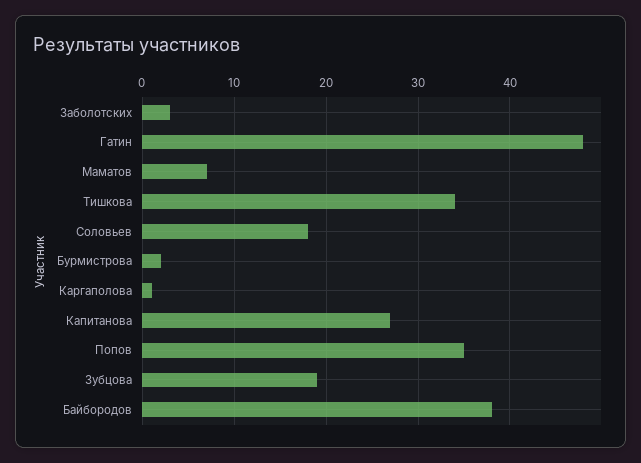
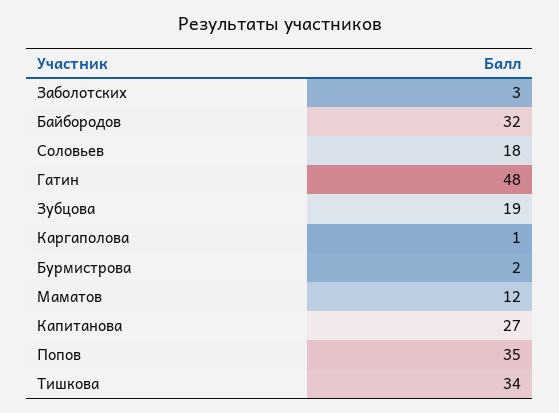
  {
    "Заболотских": 3,
    "Гатин": 48,
-   "Маматов": 7,
+   "Маматов": 12,
    "Тишкова": 34,
    "Соловьев": 18,
    "Бурмистрова": 2,
    "Каргаполова": 1,
    "Капитанова": 27,
    "Попов": 35,
    "Зубцова": 19,
-   "Байбородов": 38
+   "Байбородов": 32
  }

